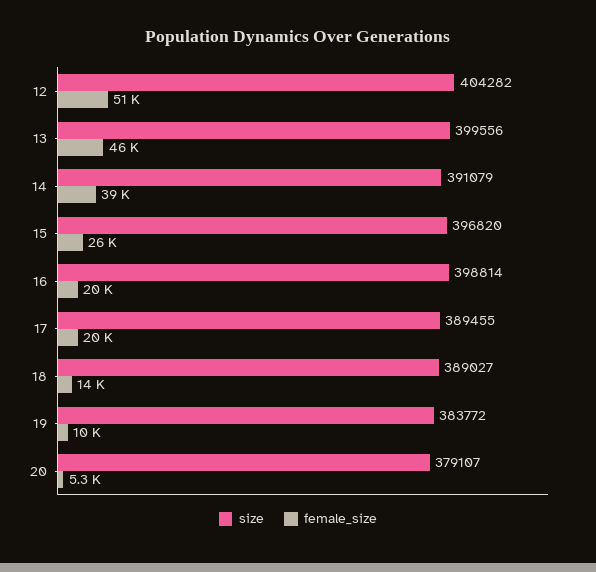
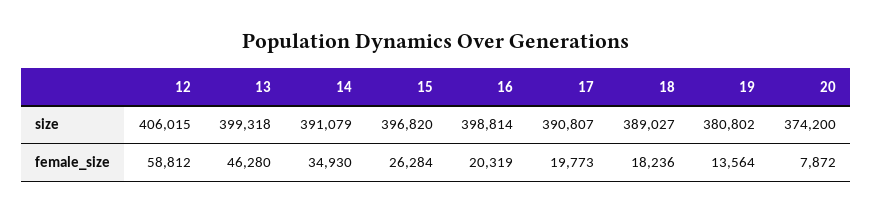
  {
    "size": {
-     "12": 404282,
+     "12": 406015,
-     "13": 399556,
+     "13": 399318,
      "14": 391079,
      "15": 396820,
      "16": 398814,
-     "17": 389455,
+     "17": 390807,
      "18": 389027,
-     "19": 383772,
+     "19": 380802,
-     "20": 379107
+     "20": 374200
    },
    "female_size": {
-     "12": 51000,
+     "12": 58812,
      "13": 46280,
-     "14": 39000,
+     "14": 34930,
      "15": 26284,
      "16": 20319,
      "17": 19773,
-     "18": 14000,
+     "18": 18236,
-     "19": 10000,
+     "19": 13564,
-     "20": 5300
+     "20": 7872
    }
  }

